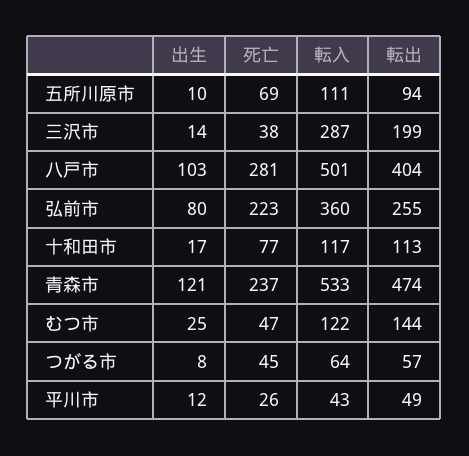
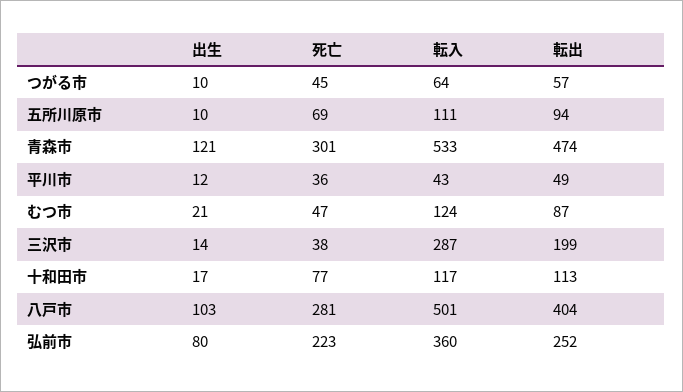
  {
    "出生": {
      "五所川原市": 10,
      "三沢市": 14,
      "八戸市": 103,
      "弘前市": 80,
      "十和田市": 17,
      "青森市": 121,
-     "むつ市": 25,
+     "むつ市": 21,
-     "つがる市": 8,
+     "つがる市": 10,
      "平川市": 12
    },
    "死亡": {
      "五所川原市": 69,
      "三沢市": 38,
      "八戸市": 281,
      "弘前市": 223,
      "十和田市": 77,
-     "青森市": 237,
+     "青森市": 301,
      "むつ市": 47,
      "つがる市": 45,
-     "平川市": 26
+     "平川市": 36
    },
    "転入": {
      "五所川原市": 111,
      "三沢市": 287,
      "八戸市": 501,
      "弘前市": 360,
      "十和田市": 117,
      "青森市": 533,
-     "むつ市": 122,
+     "むつ市": 124,
      "つがる市": 64,
      "平川市": 43
    },
    "転出": {
      "五所川原市": 94,
      "三沢市": 199,
      "八戸市": 404,
-     "弘前市": 255,
+     "弘前市": 252,
      "十和田市": 113,
      "青森市": 474,
-     "むつ市": 144,
+     "むつ市": 87,
      "つがる市": 57,
      "平川市": 49
    }
  }

